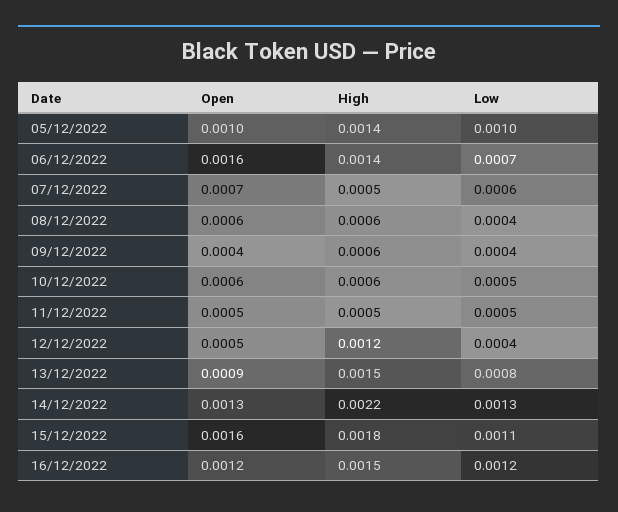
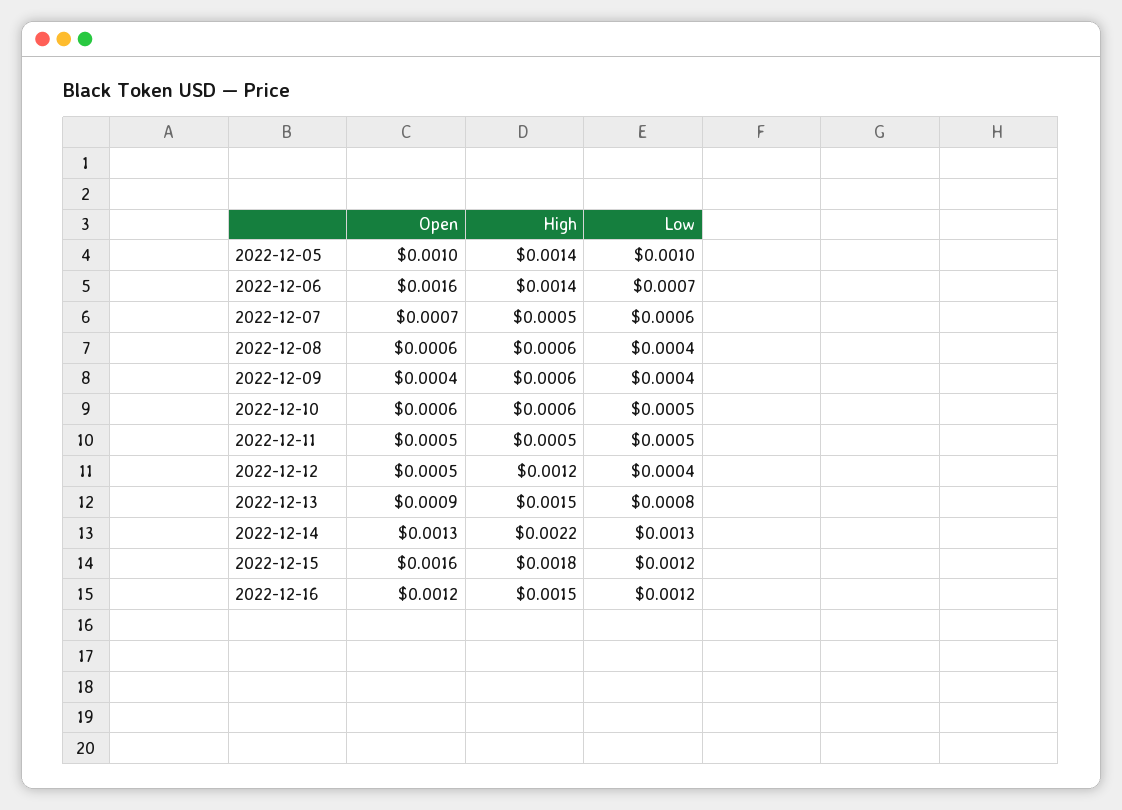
  {
    "Open": {
      "05/12/2022": 0.001,
      "06/12/2022": 0.0016,
      "07/12/2022": 0.0007,
      "08/12/2022": 0.0006,
      "09/12/2022": 0.0004,
      "10/12/2022": 0.0006,
      "11/12/2022": 0.0005,
      "12/12/2022": 0.0005,
      "13/12/2022": 0.0009,
      "14/12/2022": 0.0013,
      "15/12/2022": 0.0016,
      "16/12/2022": 0.0012
    },
    "High": {
      "05/12/2022": 0.0014,
      "06/12/2022": 0.0014,
      "07/12/2022": 0.0005,
      "08/12/2022": 0.0006,
      "09/12/2022": 0.0006,
      "10/12/2022": 0.0006,
      "11/12/2022": 0.0005,
      "12/12/2022": 0.0012,
      "13/12/2022": 0.0015,
      "14/12/2022": 0.0022,
      "15/12/2022": 0.0018,
      "16/12/2022": 0.0015
    },
    "Low": {
      "05/12/2022": 0.001,
      "06/12/2022": 0.0007,
      "07/12/2022": 0.0006,
      "08/12/2022": 0.0004,
      "09/12/2022": 0.0004,
      "10/12/2022": 0.0005,
      "11/12/2022": 0.0005,
      "12/12/2022": 0.0004,
      "13/12/2022": 0.0008,
      "14/12/2022": 0.0013,
-     "15/12/2022": 0.0011,
+     "15/12/2022": 0.0012,
      "16/12/2022": 0.0012
    }
  }

